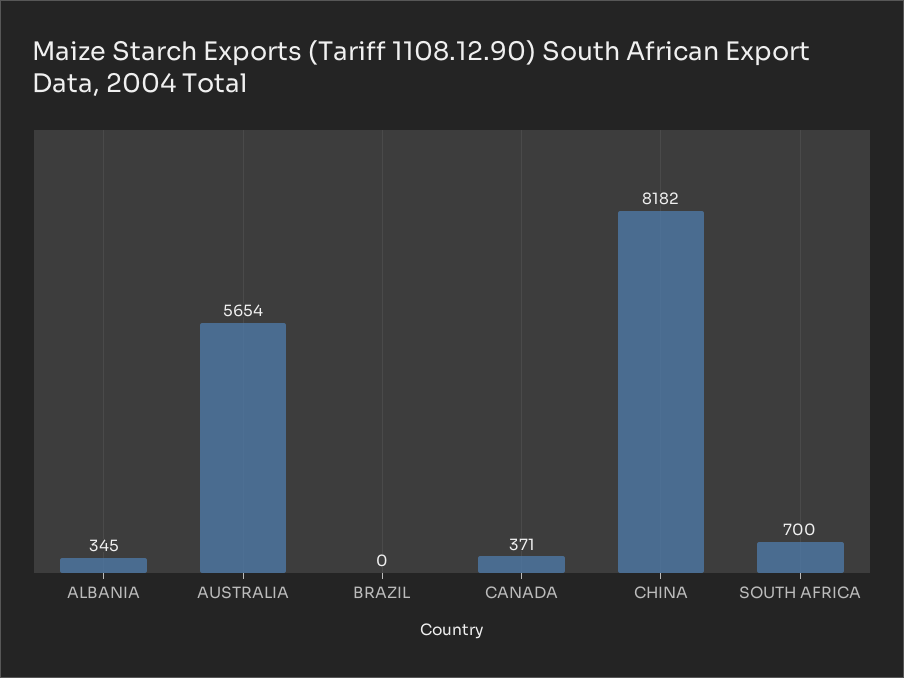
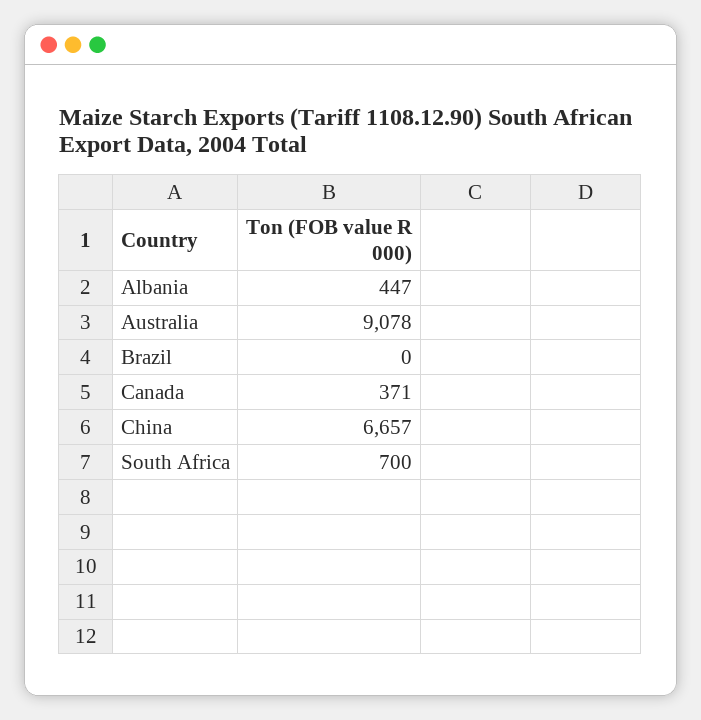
  {
-   "ALBANIA": 345,
+   "ALBANIA": 447,
-   "AUSTRALIA": 5654,
+   "AUSTRALIA": 9078,
    "BRAZIL": 0,
    "CANADA": 371,
-   "CHINA": 8182,
+   "CHINA": 6657,
    "SOUTH AFRICA": 700
  }

